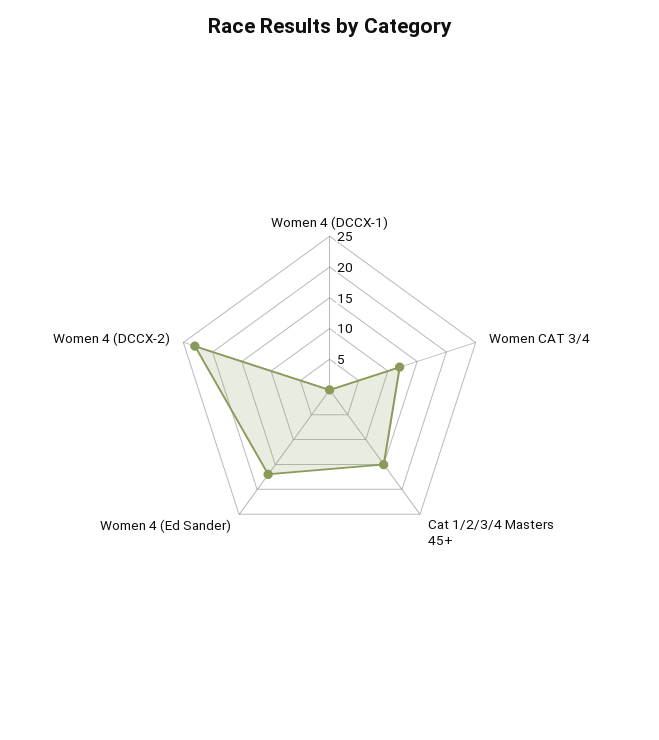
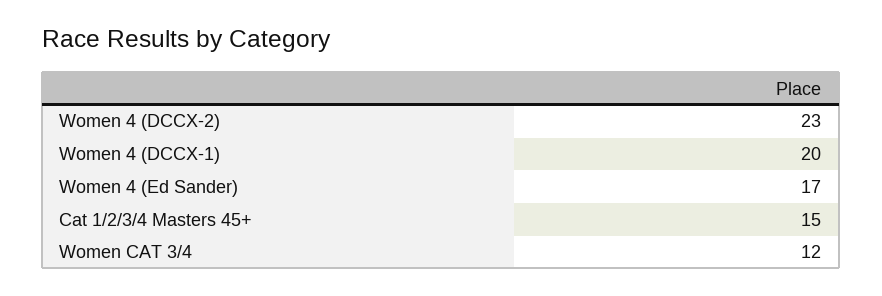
  {
-   "Women 4 (DCCX-1)": 0,
+   "Women 4 (DCCX-1)": 20,
    "Women CAT 3/4": 12,
    "Cat 1/2/3/4 Masters 45+": 15,
    "Women 4 (Ed Sander)": 17,
    "Women 4 (DCCX-2)": 23
  }

